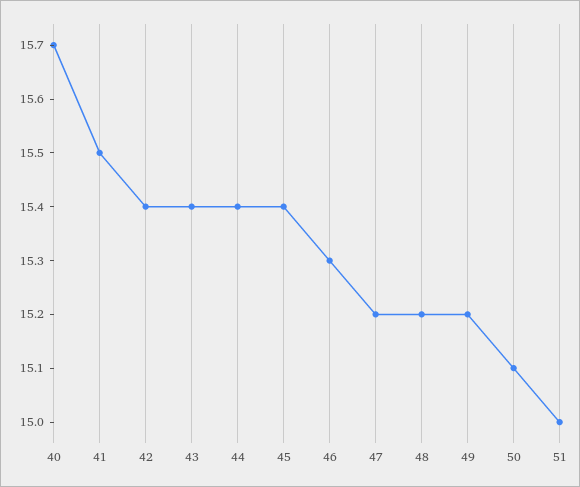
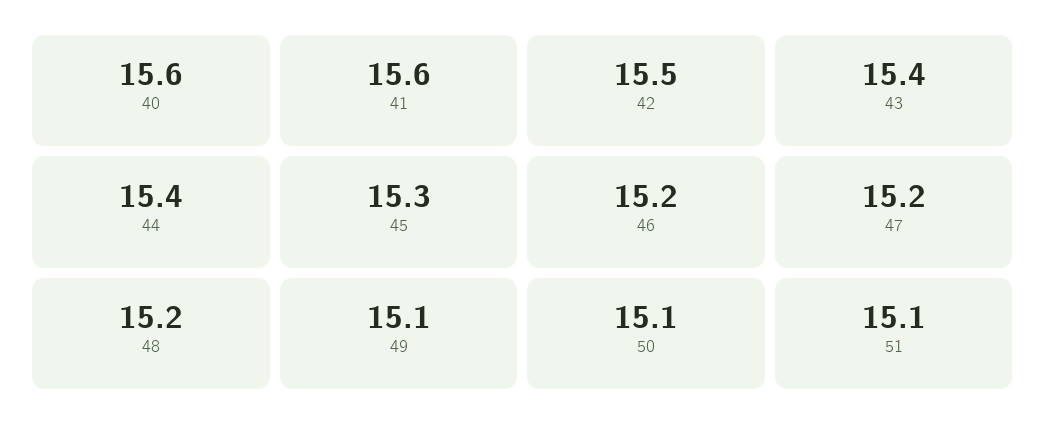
  {
-   "40": 15.7,
+   "40": 15.6,
-   "41": 15.5,
+   "41": 15.6,
-   "42": 15.4,
+   "42": 15.5,
    "43": 15.4,
    "44": 15.4,
-   "45": 15.4,
+   "45": 15.3,
-   "46": 15.3,
+   "46": 15.2,
    "47": 15.2,
    "48": 15.2,
-   "49": 15.2,
+   "49": 15.1,
    "50": 15.1,
-   "51": 15
+   "51": 15.1
  }

